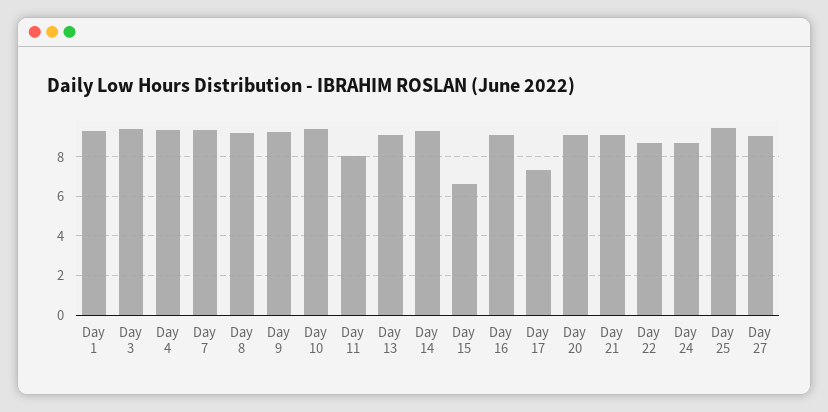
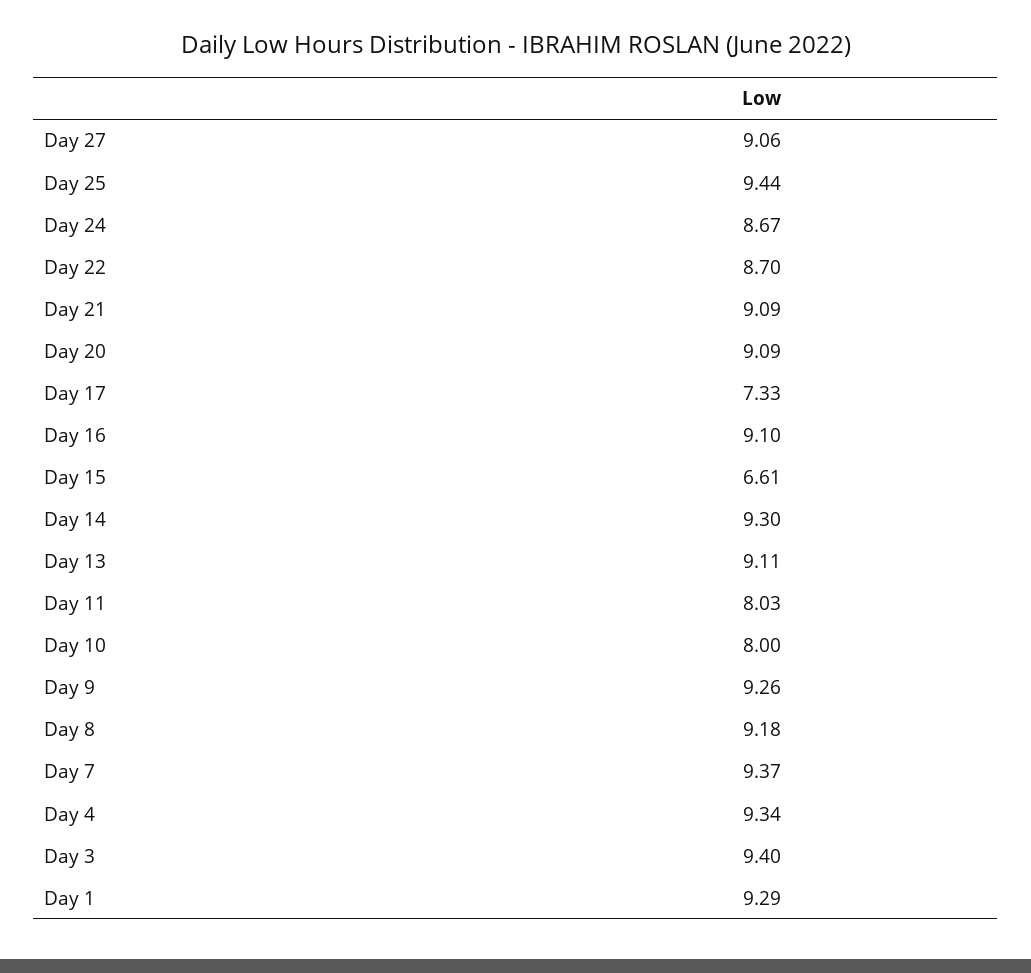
  {
    "Day 1": 9.29,
    "Day 3": 9.4,
    "Day 4": 9.34,
    "Day 7": 9.37,
    "Day 8": 9.18,
    "Day 9": 9.26,
-   "Day 10": 9.5,
+   "Day 10": 8,
    "Day 11": 8.03,
    "Day 13": 9.11,
    "Day 14": 9.3,
    "Day 15": 6.61,
    "Day 16": 9.1,
    "Day 17": 7.33,
    "Day 20": 9.09,
    "Day 21": 9.09,
    "Day 22": 8.7,
    "Day 24": 8.67,
    "Day 25": 9.44,
    "Day 27": 9.06
  }

